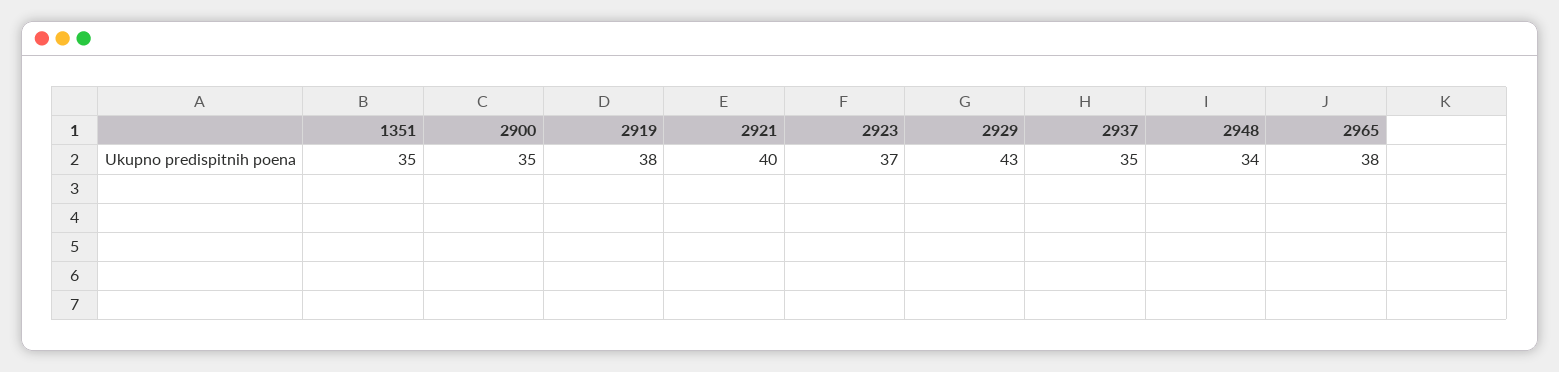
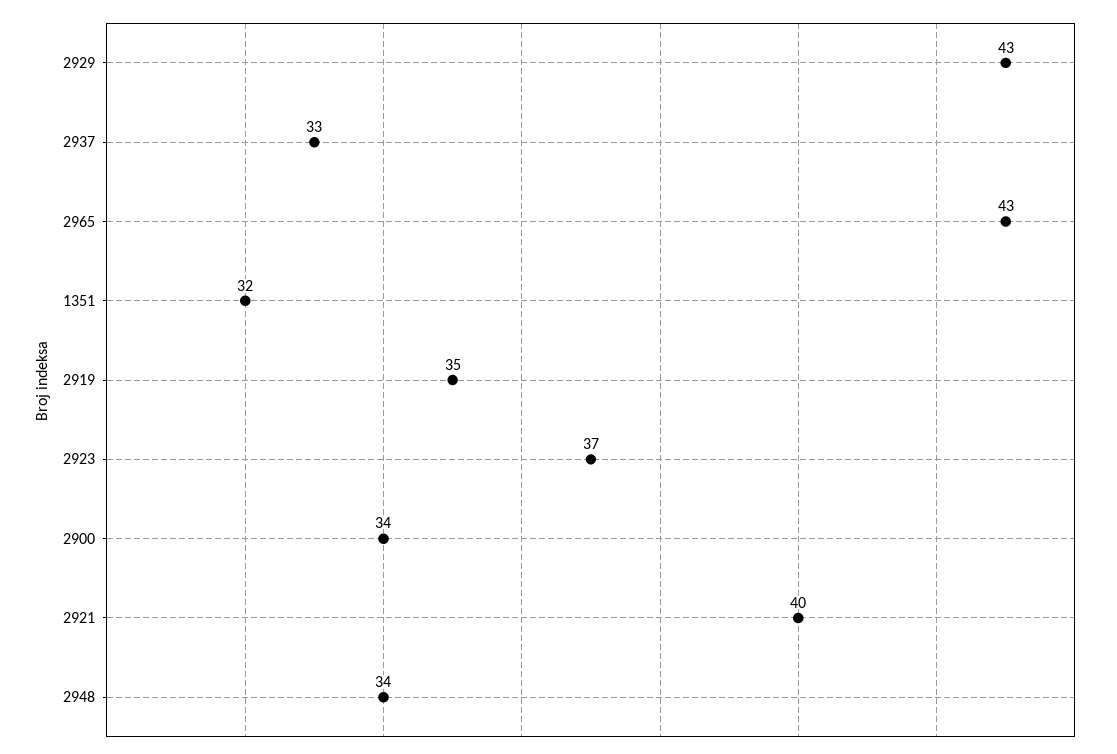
  {
-   "1351": 35,
+   "1351": 32,
-   "2900": 35,
+   "2900": 34,
-   "2919": 38,
+   "2919": 35,
    "2921": 40,
    "2923": 37,
    "2929": 43,
-   "2937": 35,
+   "2937": 33,
    "2948": 34,
-   "2965": 38
+   "2965": 43
  }

